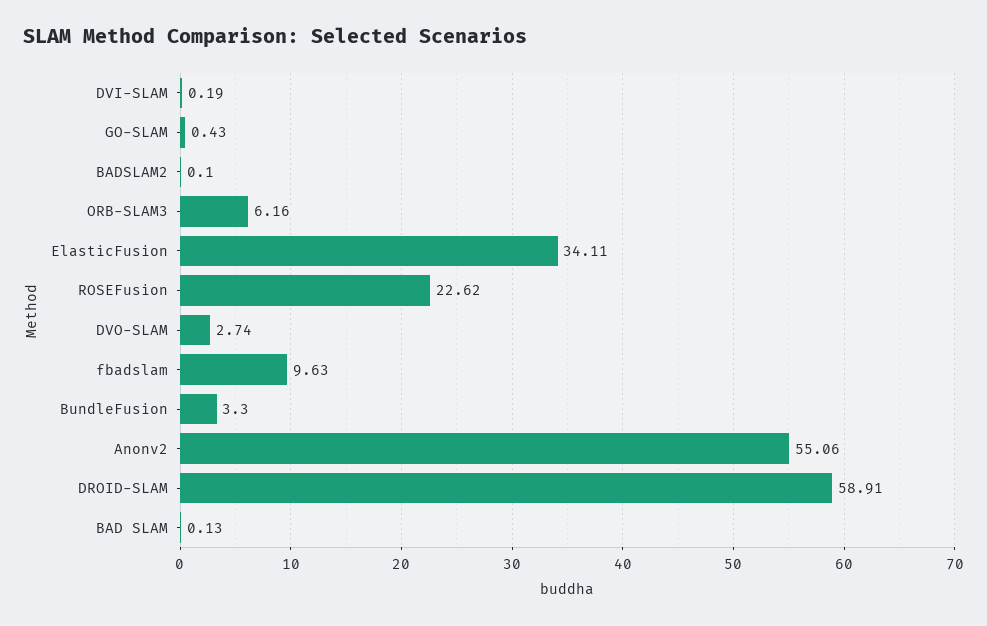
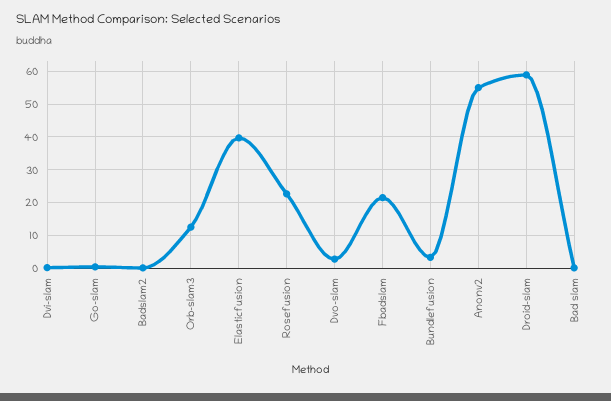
  {
    "DVI-SLAM": 0.19,
    "GO-SLAM": 0.43,
    "BADSLAM2": 0.1,
-   "ORB-SLAM3": 6.16,
+   "ORB-SLAM3": 12,
-   "ElasticFusion": 34.11,
+   "ElasticFusion": 40,
    "ROSEFusion": 22.62,
    "DVO-SLAM": 2.74,
-   "fbadslam": 9.63,
+   "fbadslam": 22,
    "BundleFusion": 3.3,
    "Anonv2": 55.06,
    "DROID-SLAM": 58.91,
    "BAD SLAM": 0.13
  }

